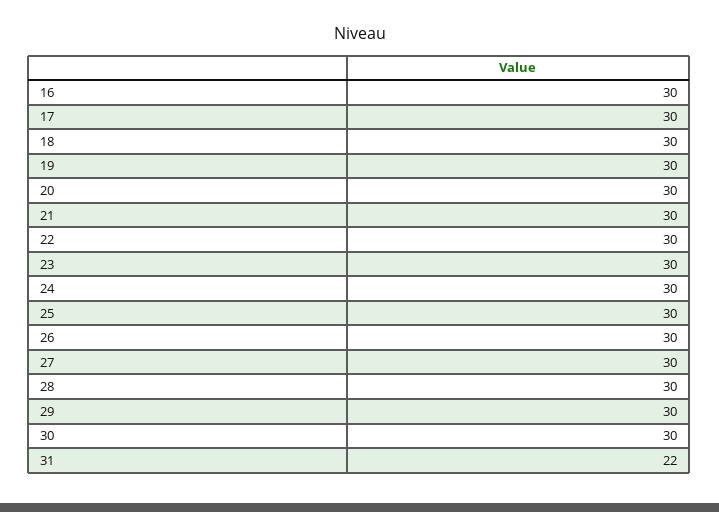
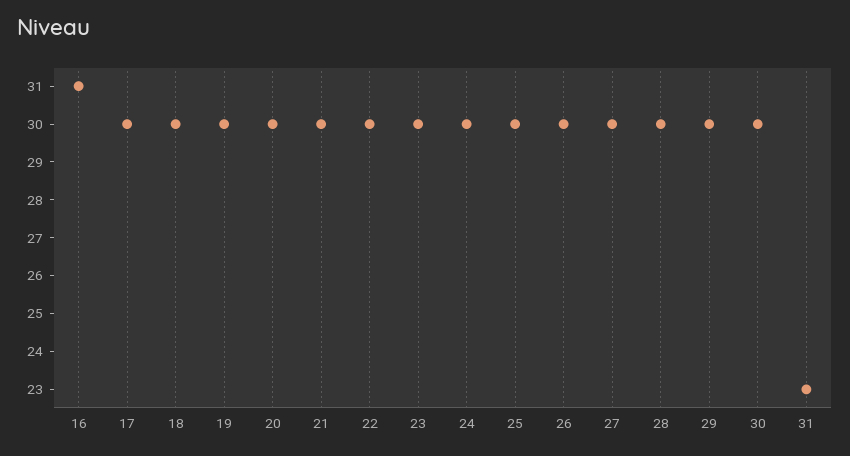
  {
-   "16": 30,
+   "16": 31,
    "17": 30,
    "18": 30,
    "19": 30,
    "20": 30,
    "21": 30,
    "22": 30,
    "23": 30,
    "24": 30,
    "25": 30,
    "26": 30,
    "27": 30,
    "28": 30,
    "29": 30,
    "30": 30,
-   "31": 22
+   "31": 23
  }

